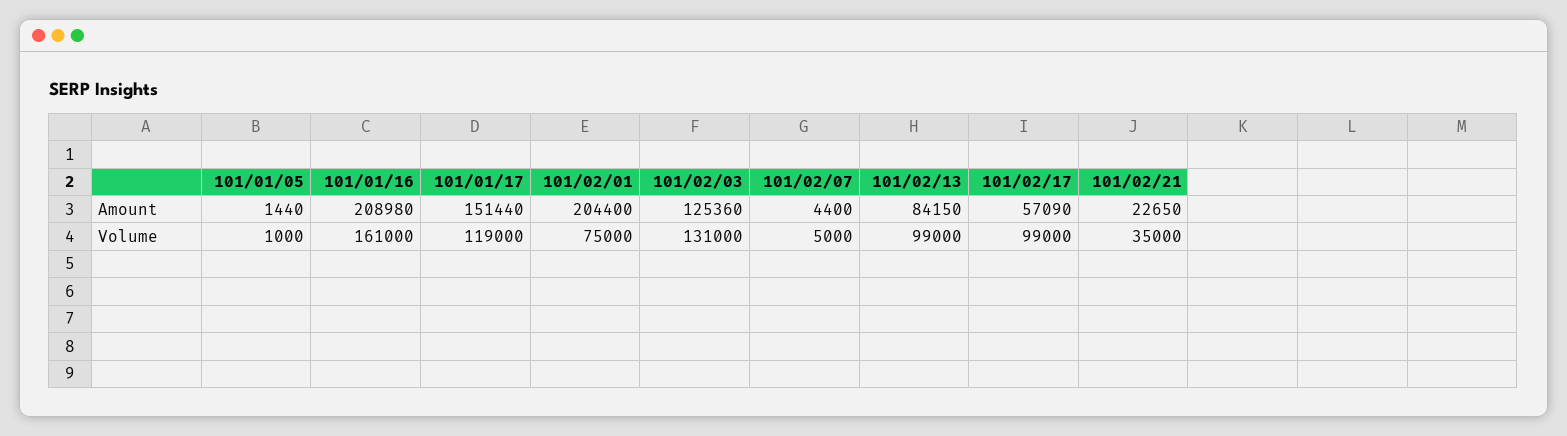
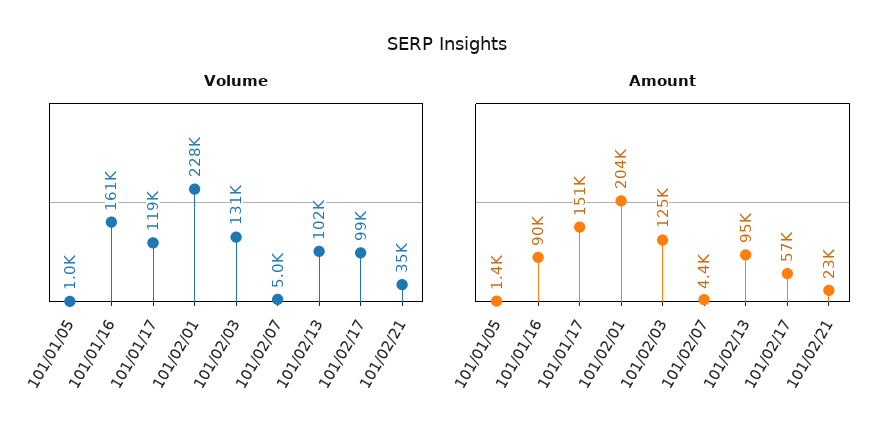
  {
    "Amount": {
      "101/01/05": 1440,
-     "101/01/16": 208980,
+     "101/01/16": 90000,
      "101/01/17": 151440,
      "101/02/01": 204400,
      "101/02/03": 125360,
      "101/02/07": 4400,
-     "101/02/13": 84150,
+     "101/02/13": 95000,
      "101/02/17": 57090,
      "101/02/21": 22650
    },
    "Volume": {
      "101/01/05": 1000,
      "101/01/16": 161000,
      "101/01/17": 119000,
-     "101/02/01": 75000,
+     "101/02/01": 228000,
      "101/02/03": 131000,
      "101/02/07": 5000,
-     "101/02/13": 99000,
+     "101/02/13": 102000,
      "101/02/17": 99000,
      "101/02/21": 35000
    }
  }

